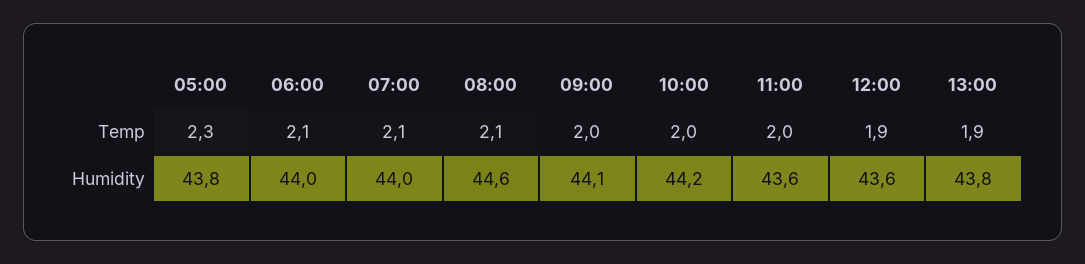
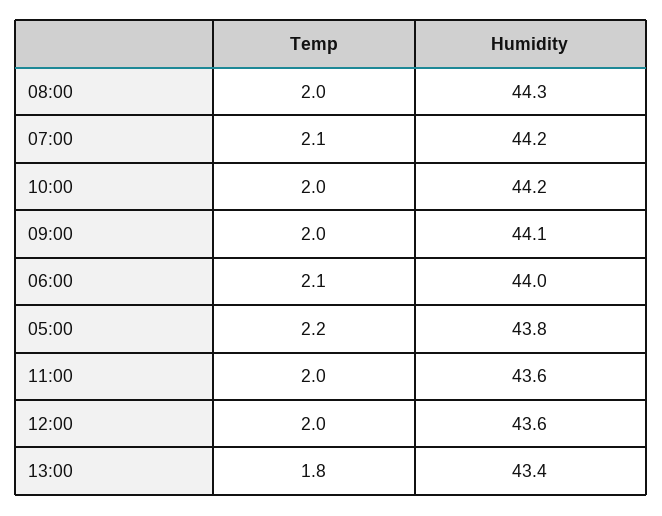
  {
    "05:00": {
-     "Temp": 2.3,
+     "Temp": 2.2,
      "Humidity": 43.8
    },
    "06:00": {
      "Temp": 2.1,
      "Humidity": 44
    },
    "07:00": {
      "Temp": 2.1,
-     "Humidity": 44
+     "Humidity": 44.2
    },
    "08:00": {
-     "Temp": 2.1,
+     "Temp": 2,
-     "Humidity": 44.6
+     "Humidity": 44.3
    },
    "09:00": {
      "Temp": 2,
      "Humidity": 44.1
    },
    "10:00": {
      "Temp": 2,
      "Humidity": 44.2
    },
    "11:00": {
      "Temp": 2,
      "Humidity": 43.6
    },
    "12:00": {
-     "Temp": 1.9,
+     "Temp": 2,
      "Humidity": 43.6
    },
    "13:00": {
-     "Temp": 1.9,
+     "Temp": 1.8,
-     "Humidity": 43.8
+     "Humidity": 43.4
    }
  }

